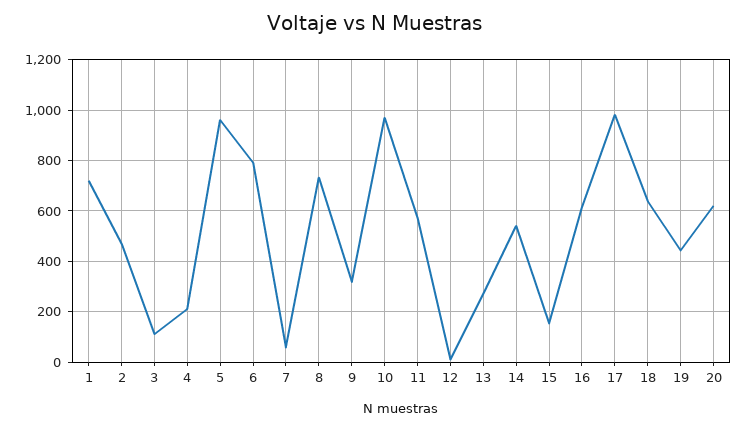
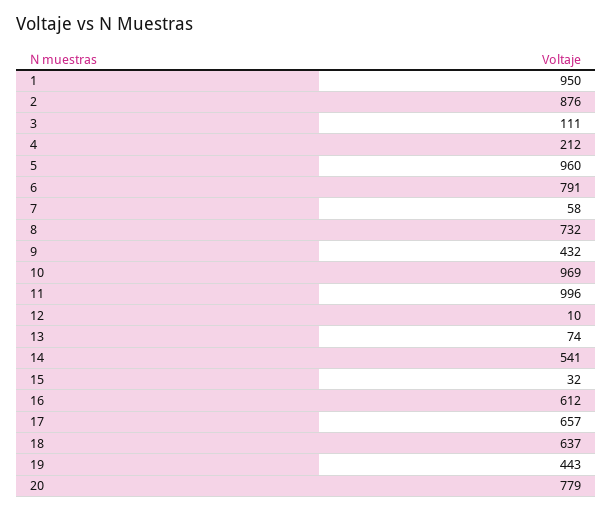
  {
-   "1": 725,
+   "1": 950,
-   "2": 475,
+   "2": 876,
    "3": 111,
    "4": 212,
    "5": 960,
    "6": 791,
    "7": 58,
    "8": 732,
-   "9": 325,
+   "9": 432,
    "10": 969,
-   "11": 575,
+   "11": 996,
    "12": 10,
-   "13": 275,
+   "13": 74,
    "14": 541,
-   "15": 150,
+   "15": 32,
    "16": 612,
-   "17": 975,
+   "17": 657,
    "18": 637,
    "19": 443,
-   "20": 625
+   "20": 779
  }

